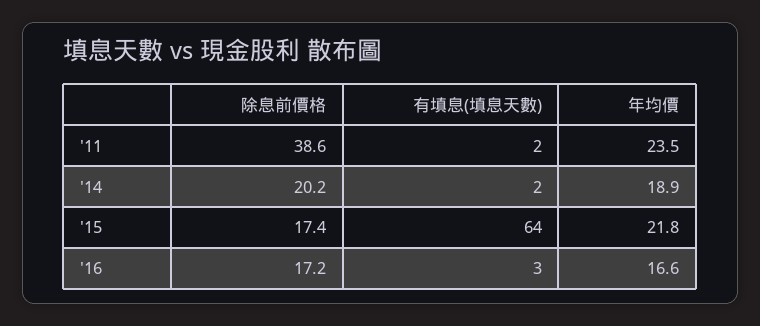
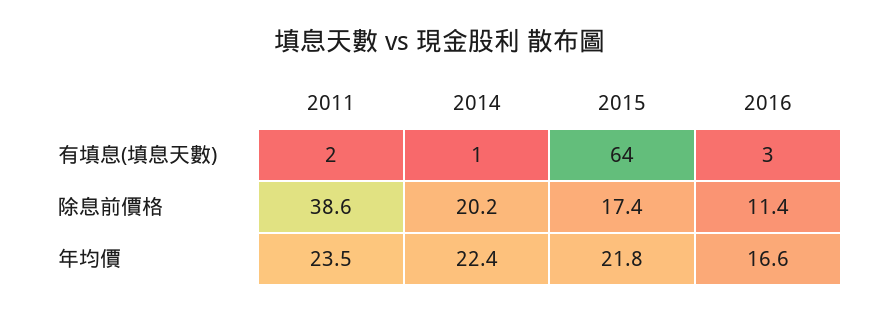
  {
    "除息前價格": {
      "'11": 38.6,
      "'14": 20.2,
      "'15": 17.4,
-     "'16": 17.2
+     "'16": 11.4
    },
    "有填息(填息天數)": {
      "'11": 2,
-     "'14": 2,
+     "'14": 1,
      "'15": 64,
      "'16": 3
    },
    "年均價": {
      "'11": 23.5,
-     "'14": 18.9,
+     "'14": 22.4,
      "'15": 21.8,
      "'16": 16.6
    }
  }

